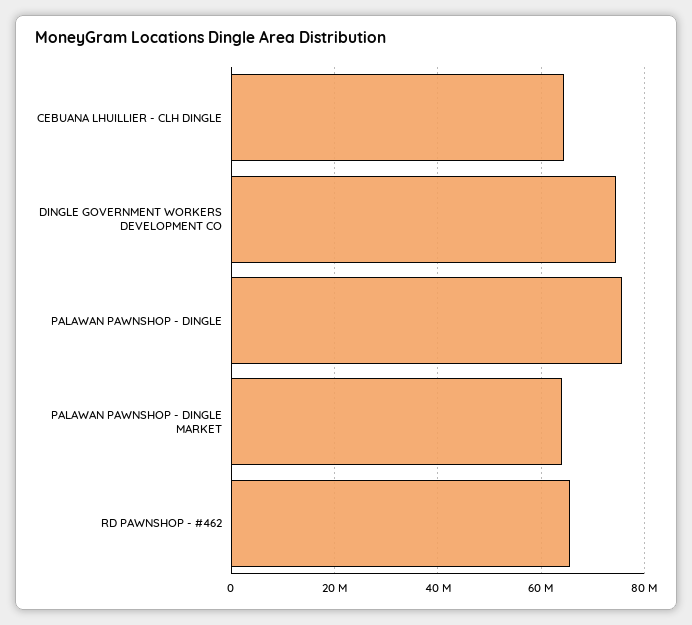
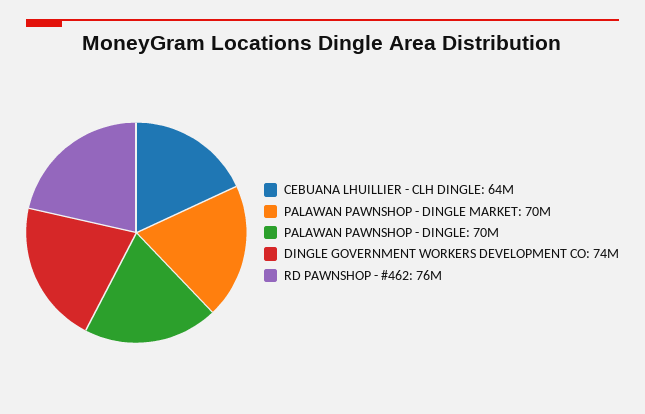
  {
    "CEBUANA LHUILLIER - CLH DINGLE": 64000000,
    "DINGLE GOVERNMENT WORKERS DEVELOPMENT CO": 74000000,
-   "PALAWAN PAWNSHOP - DINGLE": 76000000,
+   "PALAWAN PAWNSHOP - DINGLE": 70000000,
-   "PALAWAN PAWNSHOP - DINGLE MARKET": 64000000,
+   "PALAWAN PAWNSHOP - DINGLE MARKET": 70000000,
-   "RD PAWNSHOP - #462": 66000000
+   "RD PAWNSHOP - #462": 76000000
  }

